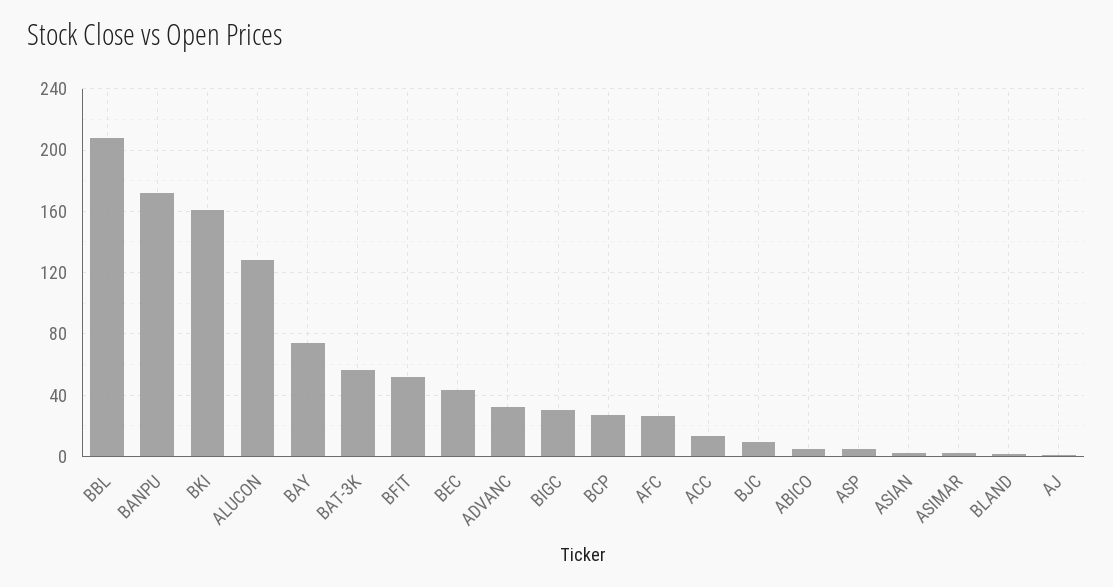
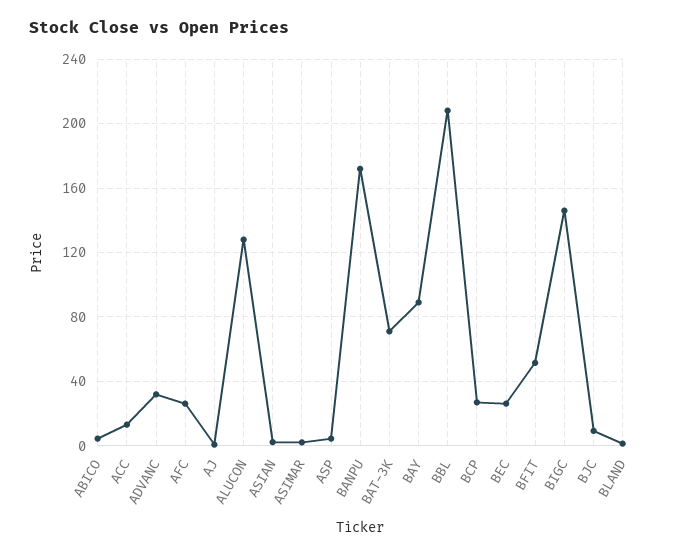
  {
    "BBL": 210,
    "BANPU": 170,
-   "BKI": 160,
    "ALUCON": 130,
-   "BAY": 75,
+   "BAY": 90,
-   "BAT-3K": 55,
+   "BAT-3K": 70,
    "BFIT": 50,
-   "BEC": 45,
+   "BEC": 25,
    "ADVANC": 30,
-   "BIGC": 30,
+   "BIGC": 145,
    "BCP": 25,
    "AFC": 25,
    "ACC": 15,
    "BJC": 10,
    "ABICO": 5,
    "ASP": 5,
    "ASIAN": 0,
    "ASIMAR": 0,
    "BLAND": 0,
    "AJ": 0
  }

